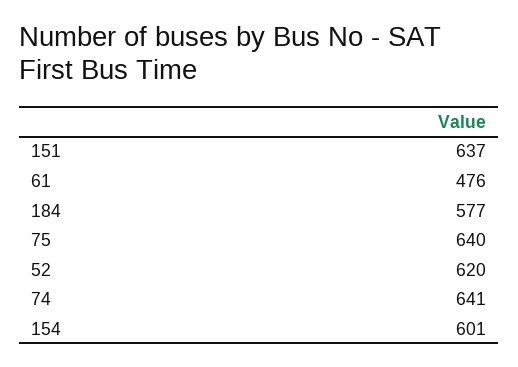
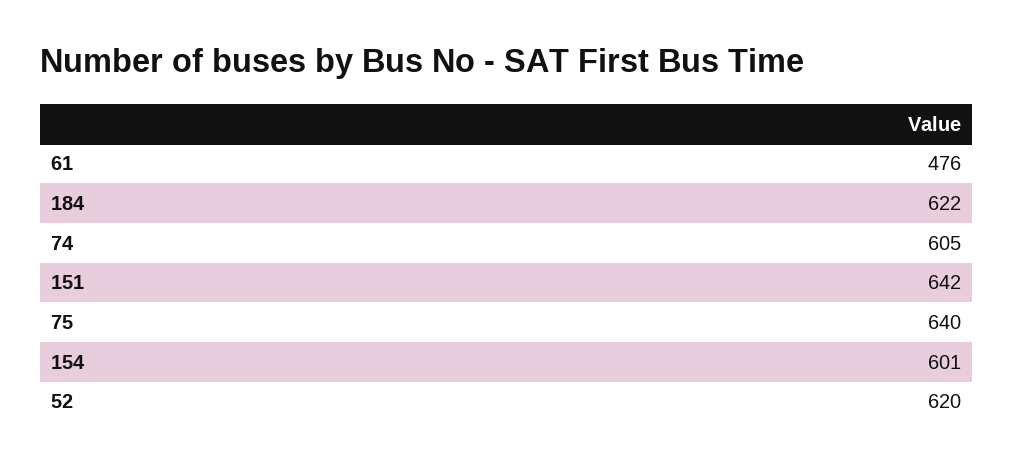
  {
-   "151": 637,
+   "151": 642,
    "61": 476,
-   "184": 577,
+   "184": 622,
    "75": 640,
    "52": 620,
-   "74": 641,
+   "74": 605,
    "154": 601
  }

